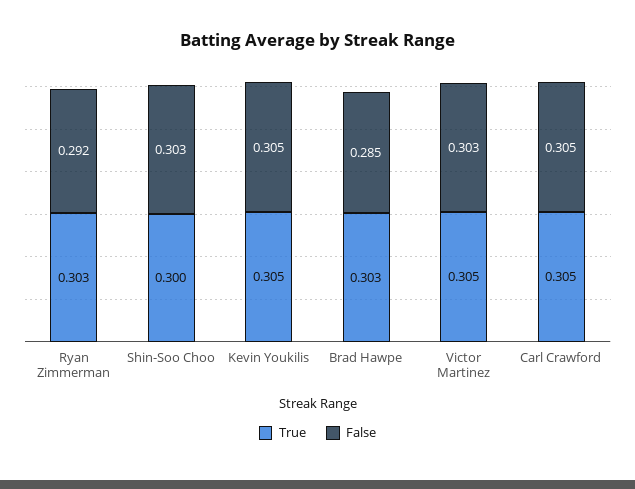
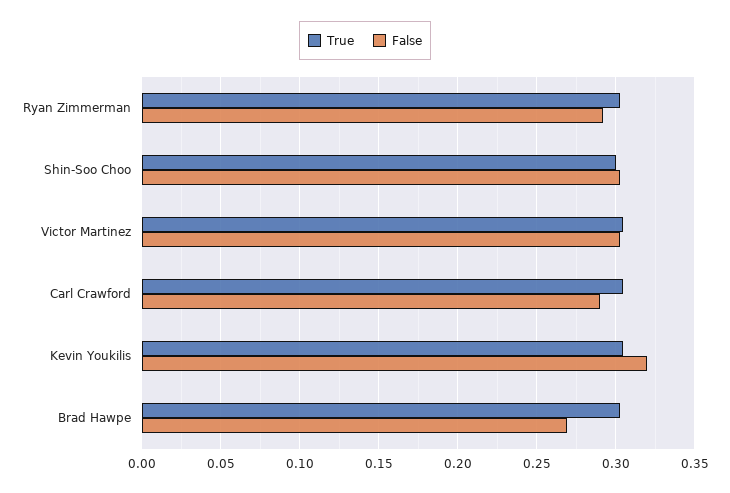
  {
    "True": {
      "Ryan Zimmerman": 0.303,
      "Shin-Soo Choo": 0.3,
      "Kevin Youkilis": 0.305,
      "Brad Hawpe": 0.303,
      "Victor Martinez": 0.305,
      "Carl Crawford": 0.305
    },
    "False": {
      "Ryan Zimmerman": 0.292,
      "Shin-Soo Choo": 0.303,
-     "Kevin Youkilis": 0.305,
+     "Kevin Youkilis": 0.32,
-     "Brad Hawpe": 0.285,
+     "Brad Hawpe": 0.27,
      "Victor Martinez": 0.303,
-     "Carl Crawford": 0.305
+     "Carl Crawford": 0.29
    }
  }

